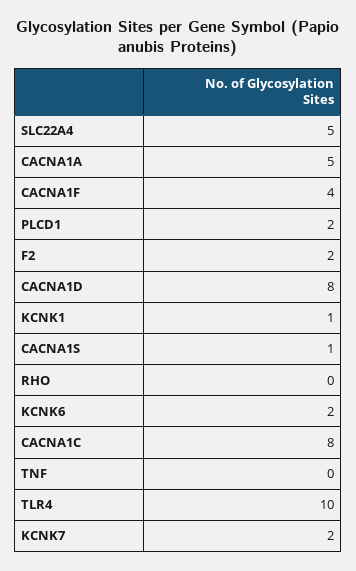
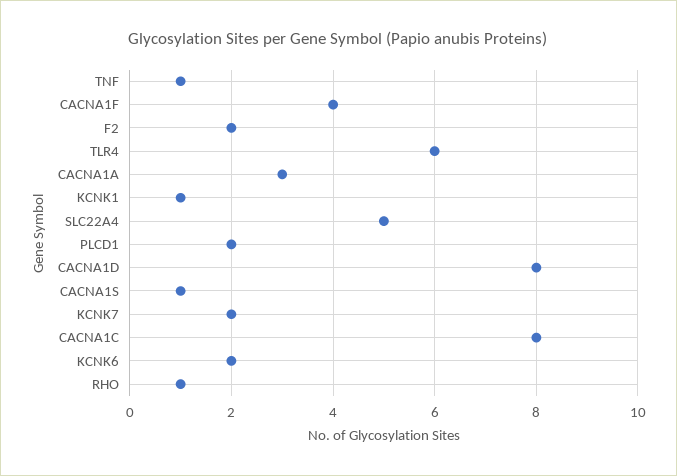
  {
    "SLC22A4": 5,
-   "CACNA1A": 5,
+   "CACNA1A": 3,
    "CACNA1F": 4,
    "PLCD1": 2,
    "F2": 2,
    "CACNA1D": 8,
    "KCNK1": 1,
    "CACNA1S": 1,
-   "RHO": 0,
+   "RHO": 1,
    "KCNK6": 2,
    "CACNA1C": 8,
-   "TNF": 0,
+   "TNF": 1,
-   "TLR4": 10,
+   "TLR4": 6,
    "KCNK7": 2
  }

